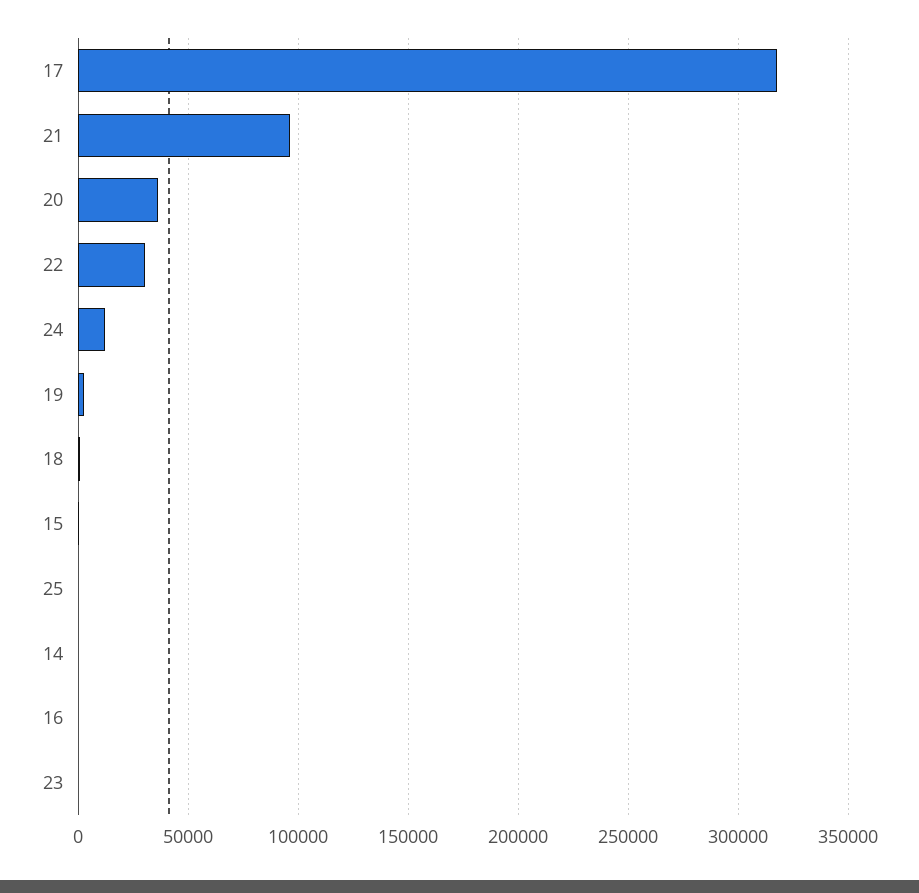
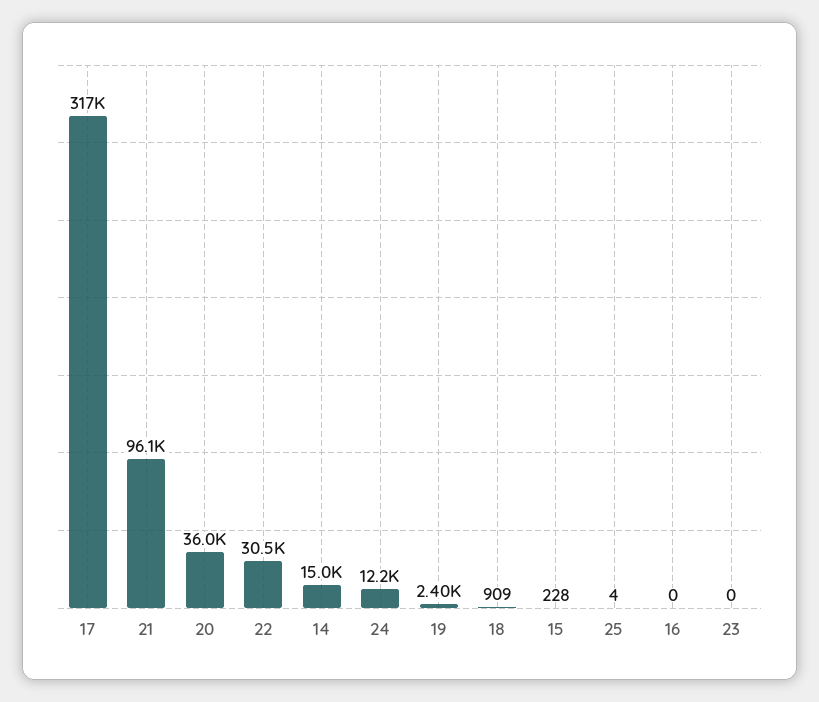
  {
    "17": 317000,
    "21": 96100,
    "20": 36000,
    "22": 30500,
    "24": 12200,
    "19": 2400,
    "18": 909,
    "15": 228,
    "25": 4,
-   "14": 0,
+   "14": 15000,
    "16": 0,
    "23": 0
  }

